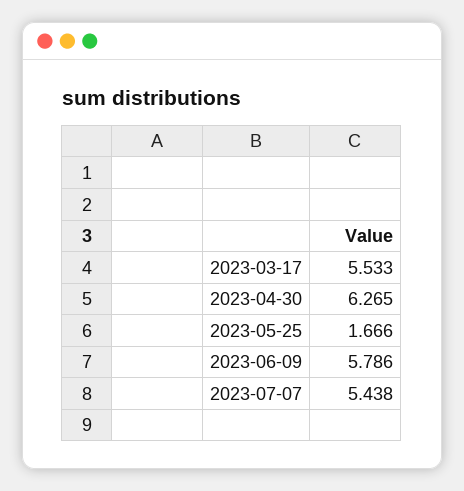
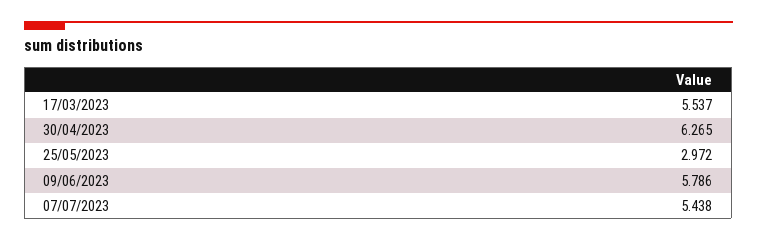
  {
-   "2023-03-17": 5.533,
+   "2023-03-17": 5.537,
    "2023-04-30": 6.265,
-   "2023-05-25": 1.666,
+   "2023-05-25": 2.972,
    "2023-06-09": 5.786,
    "2023-07-07": 5.438
  }

